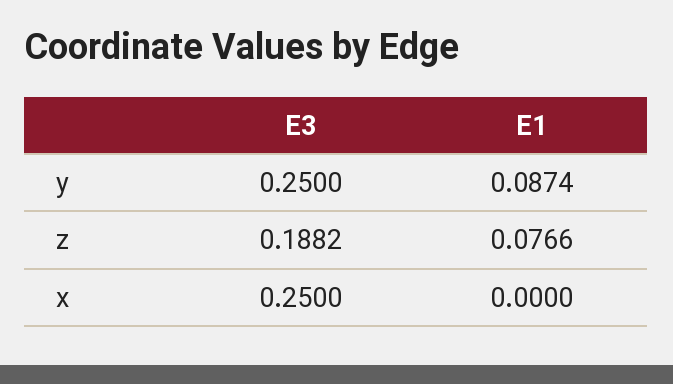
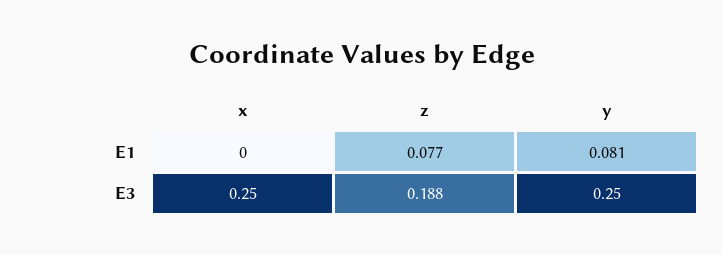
  {
    "E3": {
      "y": 0.25,
      "z": 0.1882,
      "x": 0.25
    },
    "E1": {
-     "y": 0.0874,
+     "y": 0.081,
      "z": 0.0766,
      "x": 0
    }
  }

